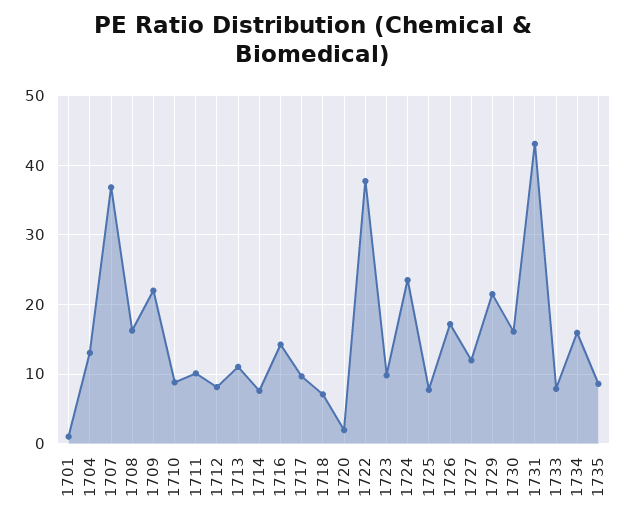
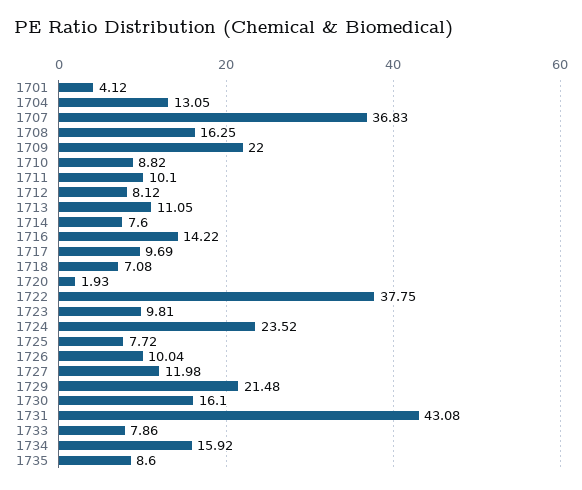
  {
-   "1701": 1,
+   "1701": 4.12,
    "1704": 13.05,
    "1707": 36.83,
    "1708": 16.25,
    "1709": 22,
    "1710": 8.82,
    "1711": 10.1,
    "1712": 8.12,
    "1713": 11.05,
    "1714": 7.6,
    "1716": 14.22,
    "1717": 9.69,
    "1718": 7.08,
    "1720": 1.93,
    "1722": 37.75,
    "1723": 9.81,
    "1724": 23.52,
    "1725": 7.72,
-   "1726": 17,
+   "1726": 10.04,
    "1727": 11.98,
    "1729": 21.48,
    "1730": 16.1,
    "1731": 43.08,
    "1733": 7.86,
    "1734": 15.92,
    "1735": 8.6
  }

